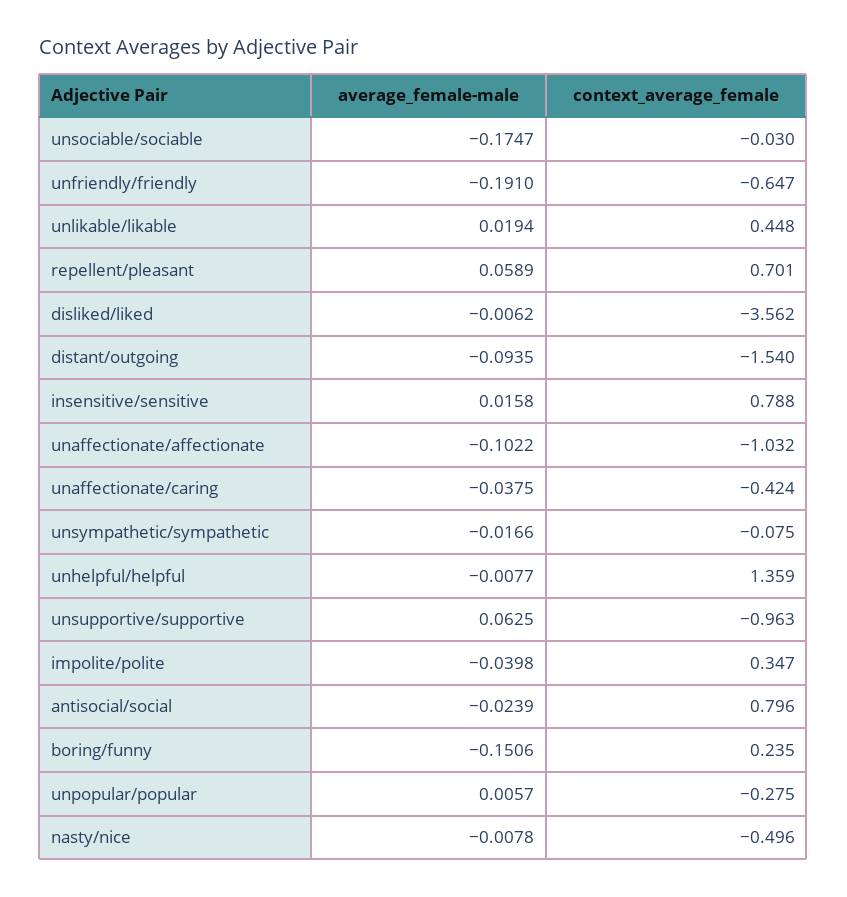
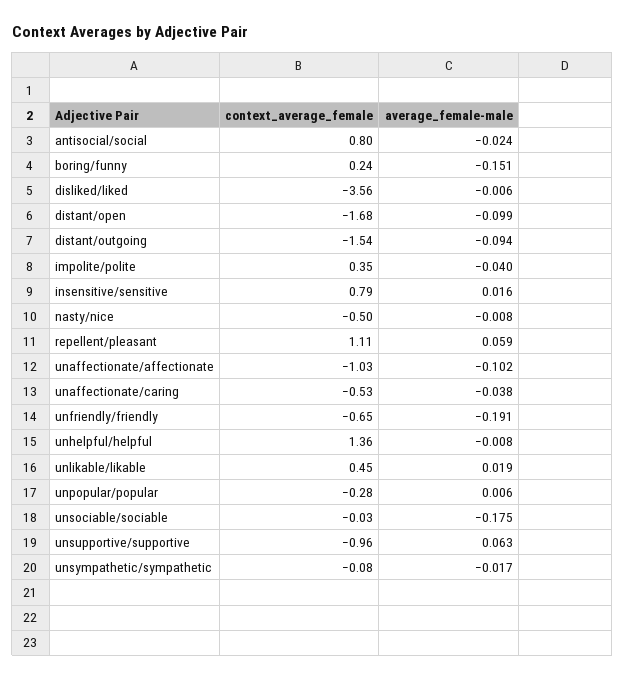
  {
    "average_female-male": {
      "unsociable/sociable": -0.1747,
      "unfriendly/friendly": -0.191,
      "unlikable/likable": 0.0194,
      "repellent/pleasant": 0.0589,
      "disliked/liked": -0.0062,
      "distant/outgoing": -0.0935,
      "insensitive/sensitive": 0.0158,
      "unaffectionate/affectionate": -0.1022,
      "unaffectionate/caring": -0.0375,
      "unsympathetic/sympathetic": -0.0166,
      "unhelpful/helpful": -0.0077,
      "unsupportive/supportive": 0.0625,
      "impolite/polite": -0.0398,
      "antisocial/social": -0.0239,
      "boring/funny": -0.1506,
      "unpopular/popular": 0.0057,
-     "nasty/nice": -0.0078
+     "nasty/nice": -0.0078,
+     "distant/open": -0.099
    },
    "context_average_female": {
      "unsociable/sociable": -0.03,
      "unfriendly/friendly": -0.647,
      "unlikable/likable": 0.448,
-     "repellent/pleasant": 0.701,
+     "repellent/pleasant": 1.11,
      "disliked/liked": -3.562,
      "distant/outgoing": -1.54,
      "insensitive/sensitive": 0.788,
      "unaffectionate/affectionate": -1.032,
-     "unaffectionate/caring": -0.424,
+     "unaffectionate/caring": -0.53,
      "unsympathetic/sympathetic": -0.075,
      "unhelpful/helpful": 1.359,
      "unsupportive/supportive": -0.963,
      "impolite/polite": 0.347,
      "antisocial/social": 0.796,
      "boring/funny": 0.235,
      "unpopular/popular": -0.275,
-     "nasty/nice": -0.496
+     "nasty/nice": -0.496,
+     "distant/open": -1.68
    }
  }

